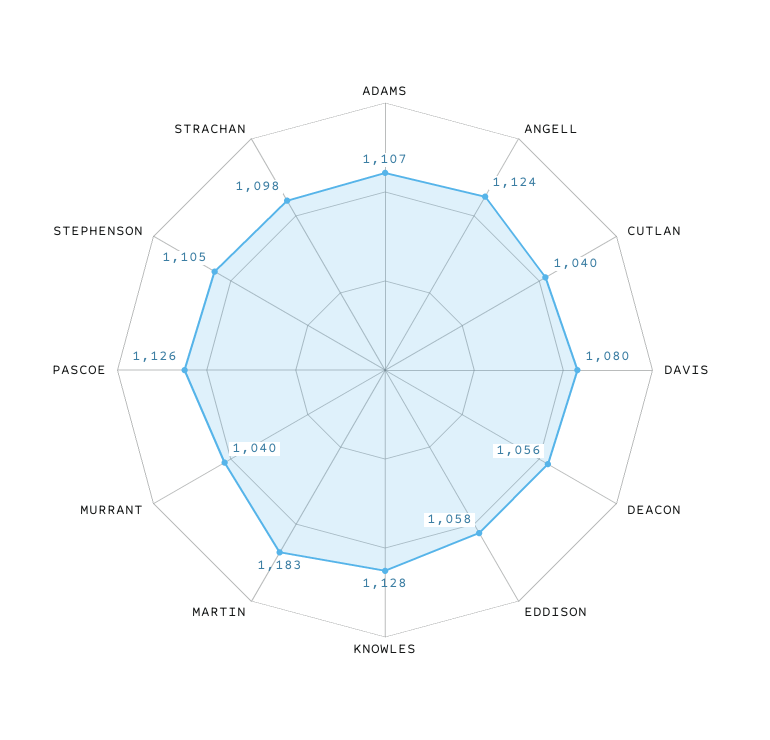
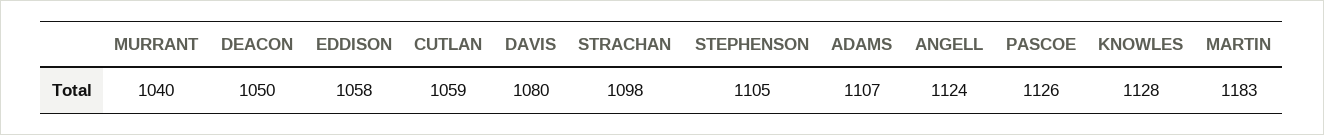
  {
    "ADAMS": 1107,
    "ANGELL": 1124,
-   "CUTLAN": 1040,
+   "CUTLAN": 1059,
    "DAVIS": 1080,
-   "DEACON": 1056,
+   "DEACON": 1050,
    "EDDISON": 1058,
    "KNOWLES": 1128,
    "MARTIN": 1183,
    "MURRANT": 1040,
    "PASCOE": 1126,
    "STEPHENSON": 1105,
    "STRACHAN": 1098
  }

